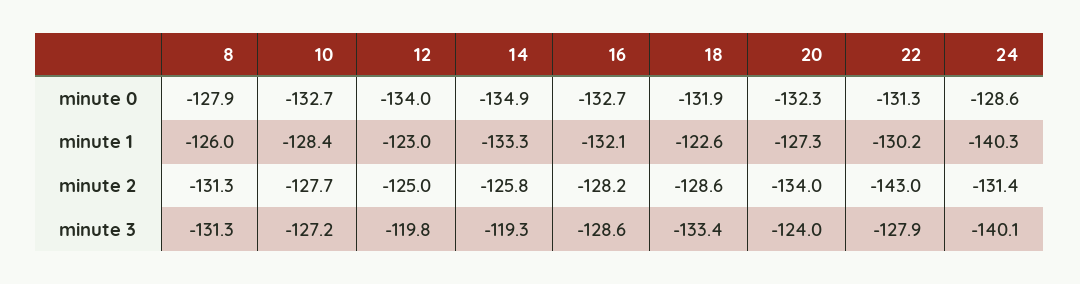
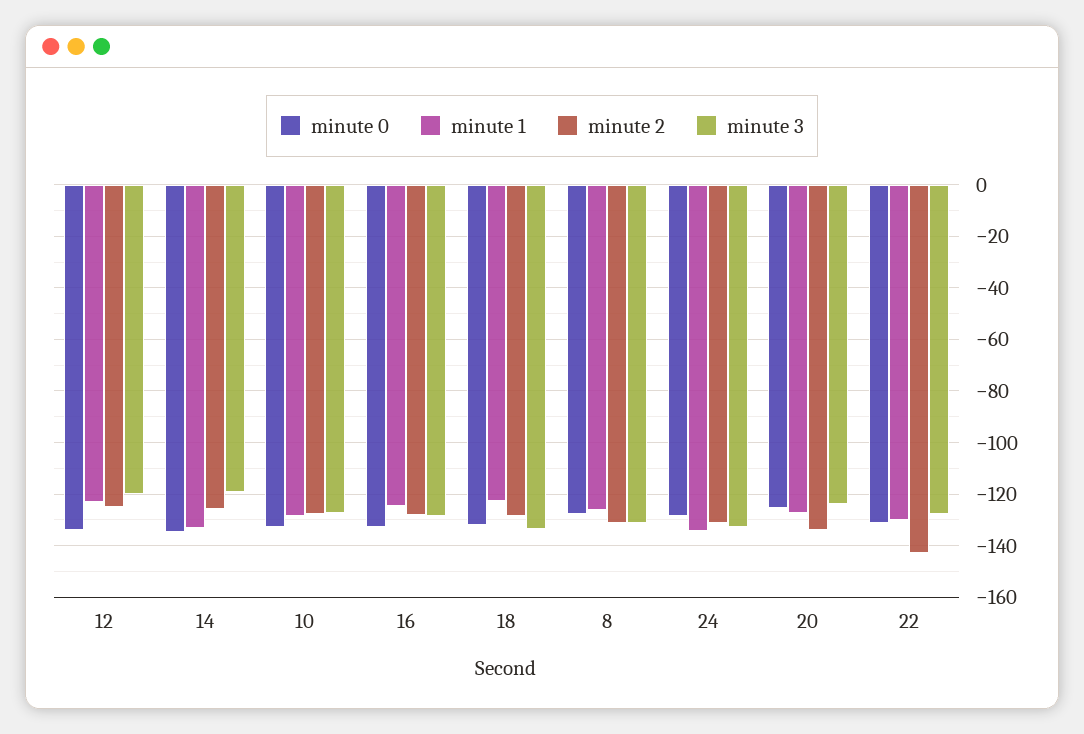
  {
    "minute 0": {
      "8": -127.9,
      "10": -132.7,
      "12": -134,
      "14": -134.9,
      "16": -132.7,
      "18": -131.9,
-     "20": -132.3,
+     "20": -125,
      "22": -131.3,
      "24": -128.6
    },
    "minute 1": {
      "8": -126,
      "10": -128.4,
      "12": -123,
      "14": -133.3,
-     "16": -132.1,
+     "16": -125,
      "18": -122.6,
      "20": -127.3,
      "22": -130.2,
-     "24": -140.3
+     "24": -135
    },
    "minute 2": {
      "8": -131.3,
      "10": -127.7,
      "12": -125,
      "14": -125.8,
      "16": -128.2,
      "18": -128.6,
      "20": -134,
      "22": -143,
      "24": -131.4
    },
    "minute 3": {
      "8": -131.3,
      "10": -127.2,
      "12": -119.8,
      "14": -119.3,
      "16": -128.6,
      "18": -133.4,
      "20": -124,
      "22": -127.9,
-     "24": -140.1
+     "24": -132.5
    }
  }

